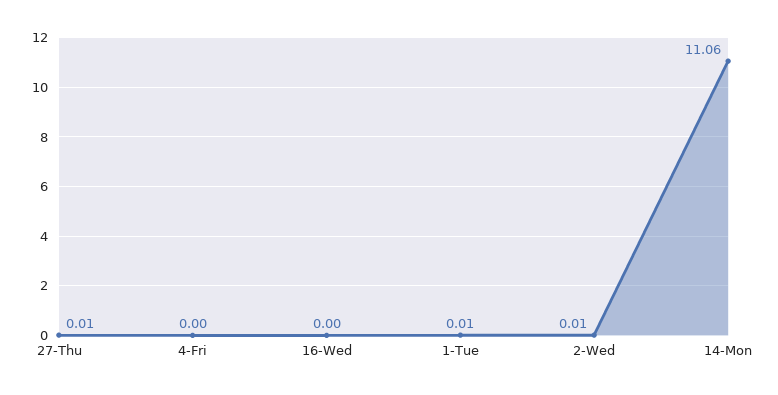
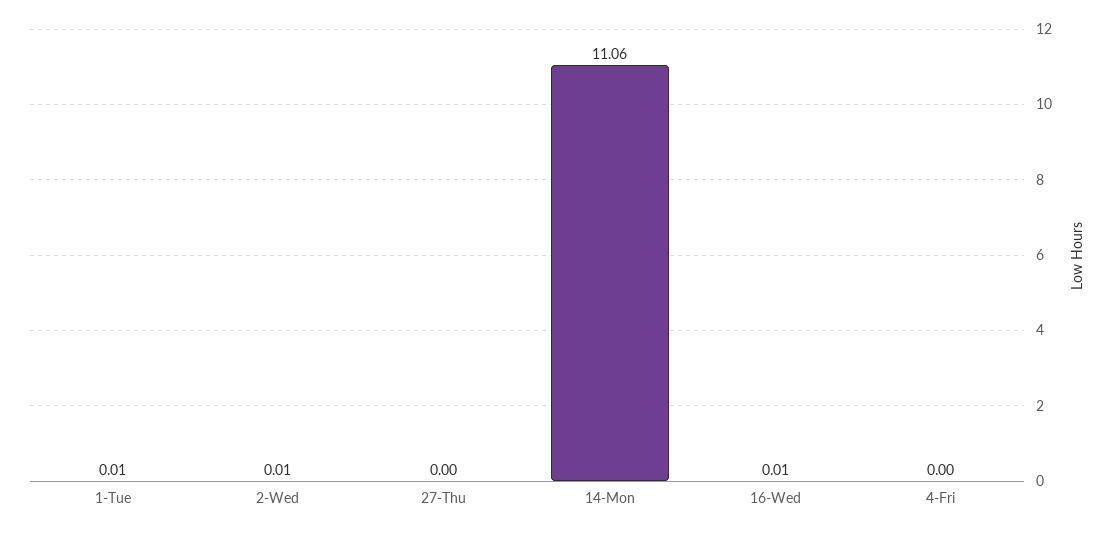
  {
-   "27-Thu": 0.01,
+   "27-Thu": 0,
    "4-Fri": 0,
-   "16-Wed": 0,
+   "16-Wed": 0.01,
    "1-Tue": 0.01,
    "2-Wed": 0.01,
    "14-Mon": 11.06
  }

